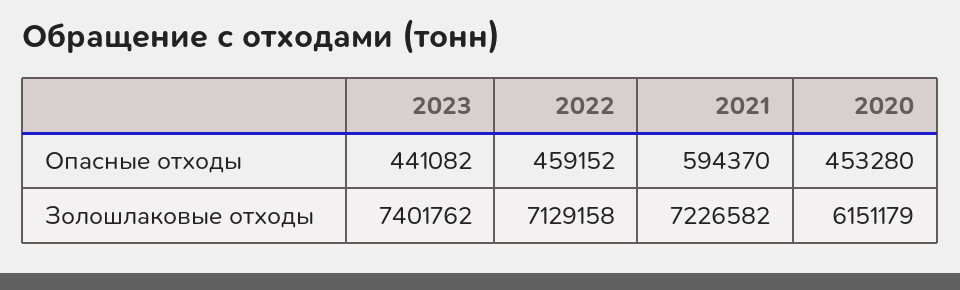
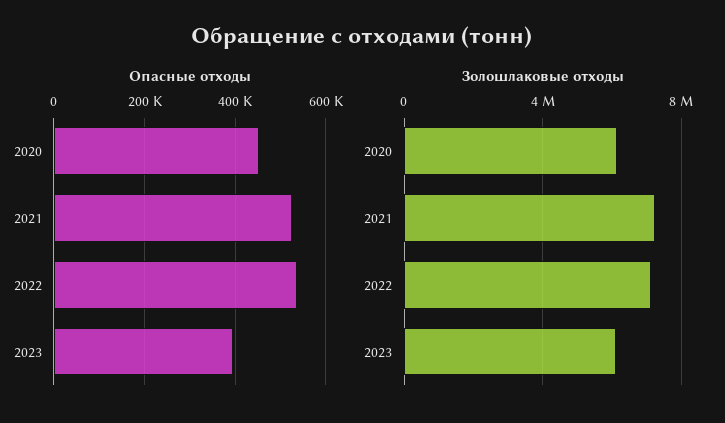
  {
    "Опасные отходы": {
-     "2023": 441082,
+     "2023": 400000,
-     "2022": 459152,
+     "2022": 540000,
-     "2021": 594370,
+     "2021": 520000,
      "2020": 453280
    },
    "Золошлаковые отходы": {
-     "2023": 7401762,
+     "2023": 6000000,
      "2022": 7129158,
      "2021": 7226582,
      "2020": 6151179
    }
  }

